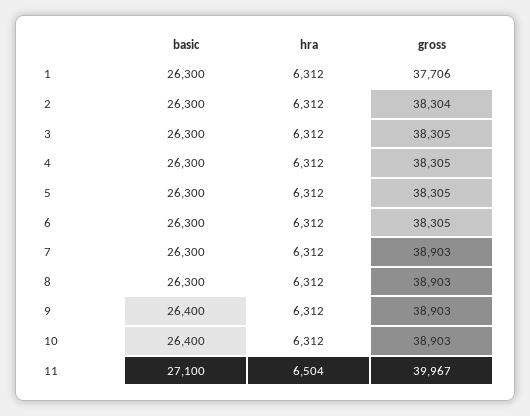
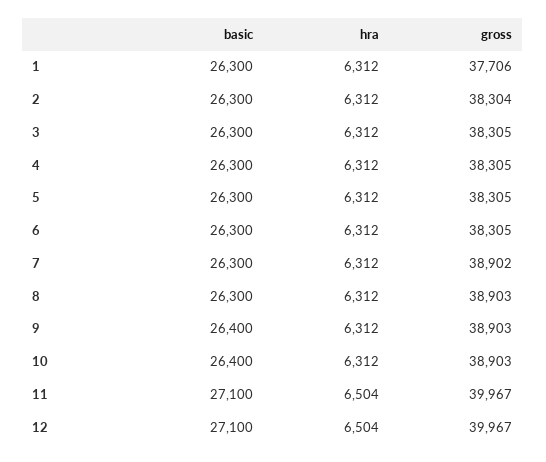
  {
    "basic": {
      "1": 26300,
      "2": 26300,
      "3": 26300,
      "4": 26300,
      "5": 26300,
      "6": 26300,
      "7": 26300,
      "8": 26300,
      "9": 26400,
      "10": 26400,
-     "11": 27100
+     "11": 27100,
+     "12": 27100
    },
    "hra": {
      "1": 6312,
      "2": 6312,
      "3": 6312,
      "4": 6312,
      "5": 6312,
      "6": 6312,
      "7": 6312,
      "8": 6312,
      "9": 6312,
      "10": 6312,
-     "11": 6504
+     "11": 6504,
+     "12": 6504
    },
    "gross": {
      "1": 37706,
      "2": 38304,
      "3": 38305,
      "4": 38305,
      "5": 38305,
      "6": 38305,
-     "7": 38903,
+     "7": 38902,
      "8": 38903,
      "9": 38903,
      "10": 38903,
-     "11": 39967
+     "11": 39967,
+     "12": 39967
    }
  }

